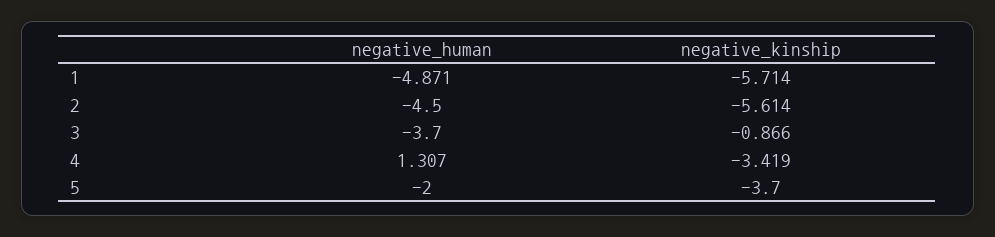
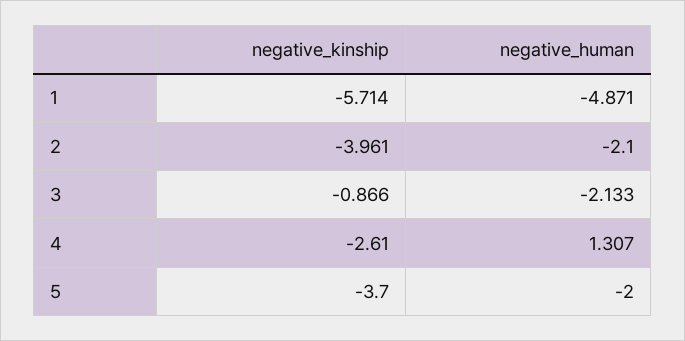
  {
    "negative_human": {
      "1": -4.871,
-     "2": -4.5,
+     "2": -2.1,
-     "3": -3.7,
+     "3": -2.133,
      "4": 1.307,
      "5": -2
    },
    "negative_kinship": {
      "1": -5.714,
-     "2": -5.614,
+     "2": -3.961,
      "3": -0.866,
-     "4": -3.419,
+     "4": -2.61,
      "5": -3.7
    }
  }

